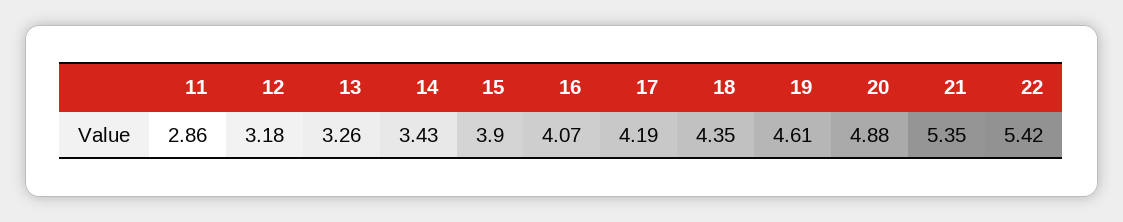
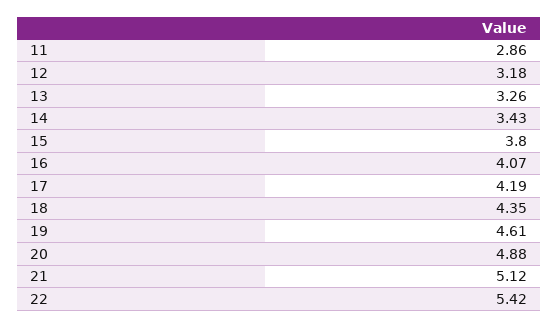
  {
    "11": 2.86,
    "12": 3.18,
    "13": 3.26,
    "14": 3.43,
-   "15": 3.9,
+   "15": 3.8,
    "16": 4.07,
    "17": 4.19,
    "18": 4.35,
    "19": 4.61,
    "20": 4.88,
-   "21": 5.35,
+   "21": 5.12,
    "22": 5.42
  }

